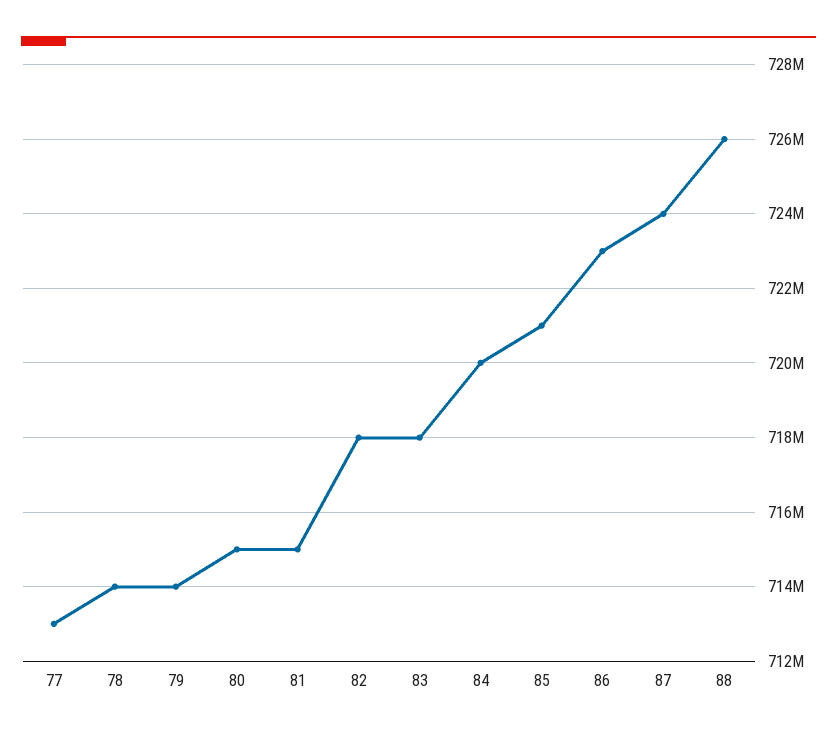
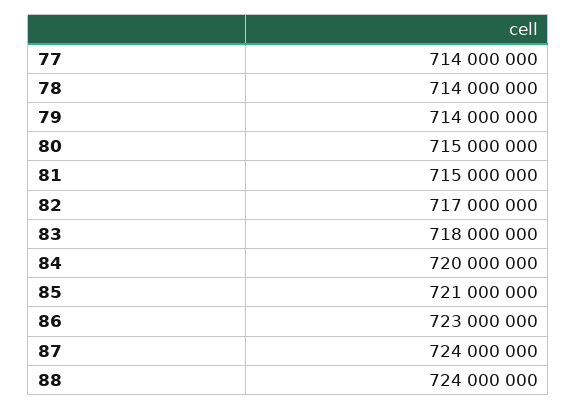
  {
-   "77": 713000000,
+   "77": 714000000,
    "78": 714000000,
    "79": 714000000,
    "80": 715000000,
    "81": 715000000,
-   "82": 718000000,
+   "82": 717000000,
    "83": 718000000,
    "84": 720000000,
    "85": 721000000,
    "86": 723000000,
    "87": 724000000,
-   "88": 726000000
+   "88": 724000000
  }

